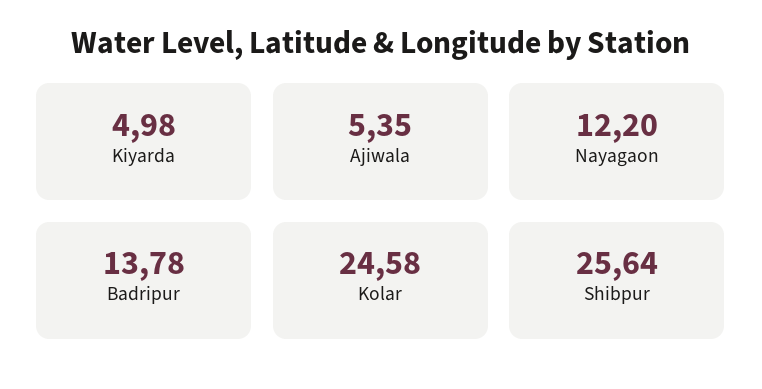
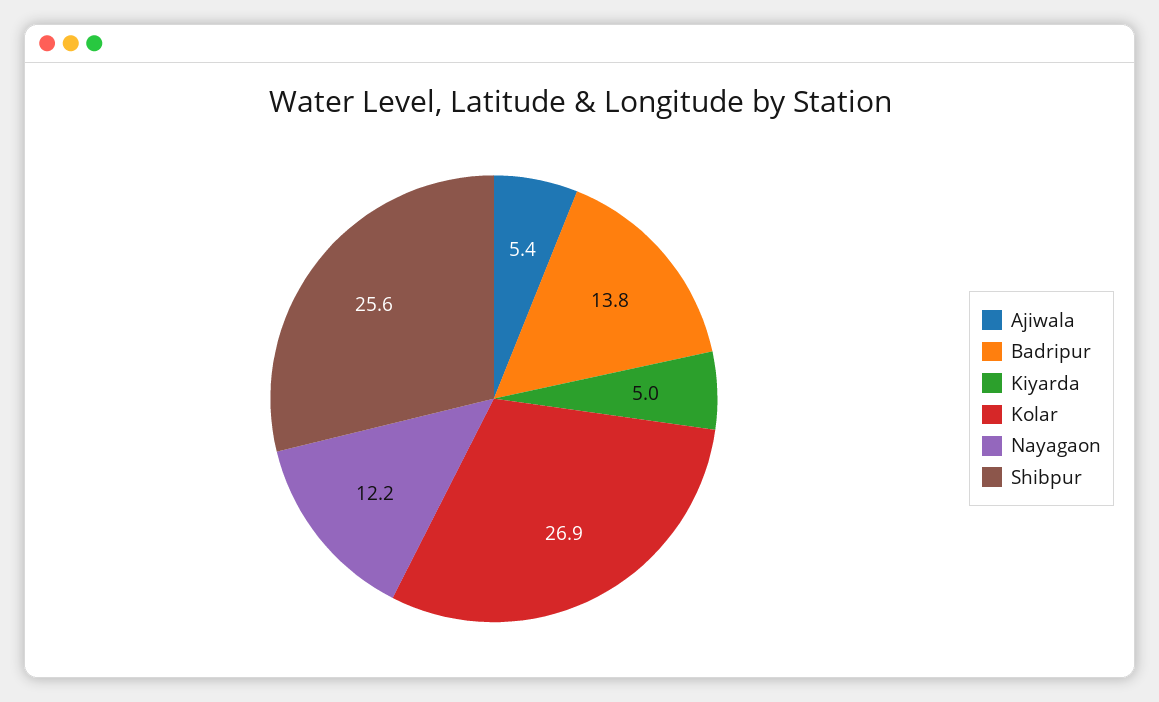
  {
    "Kiyarda": 4.98,
    "Ajiwala": 5.35,
    "Nayagaon": 12.2,
    "Badripur": 13.78,
-   "Kolar": 24.58,
+   "Kolar": 26.9,
    "Shibpur": 25.64
  }

